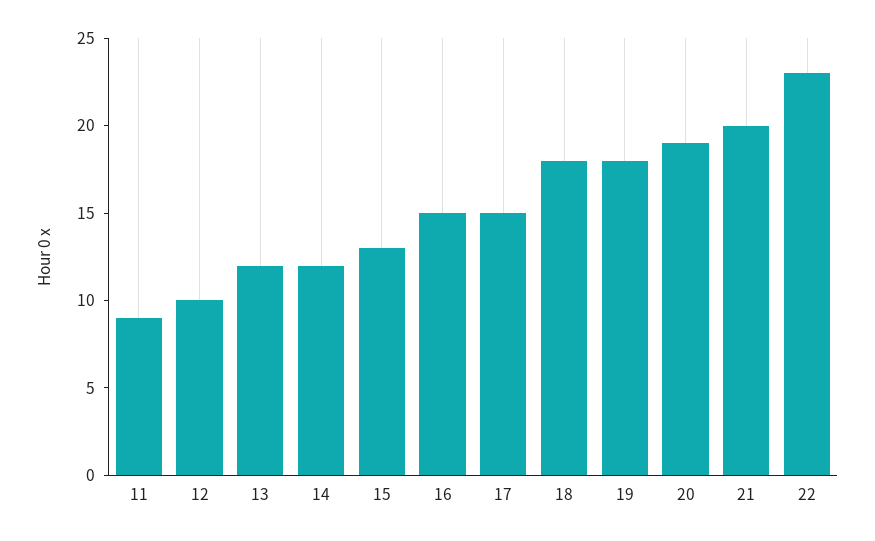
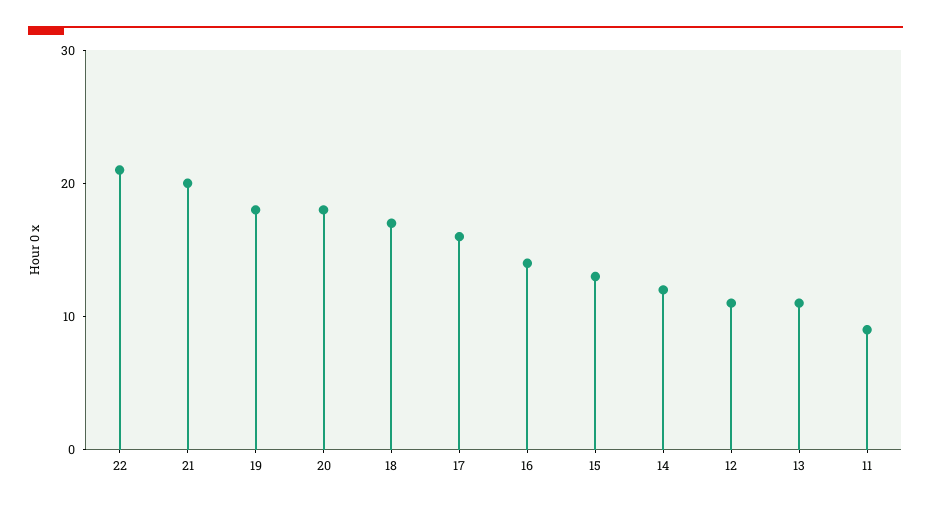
  {
    "11": 9,
-   "12": 10,
+   "12": 11,
-   "13": 12,
+   "13": 11,
    "14": 12,
    "15": 13,
-   "16": 15,
+   "16": 14,
-   "17": 15,
+   "17": 16,
-   "18": 18,
+   "18": 17,
    "19": 18,
-   "20": 19,
+   "20": 18,
    "21": 20,
-   "22": 23
+   "22": 21
  }

